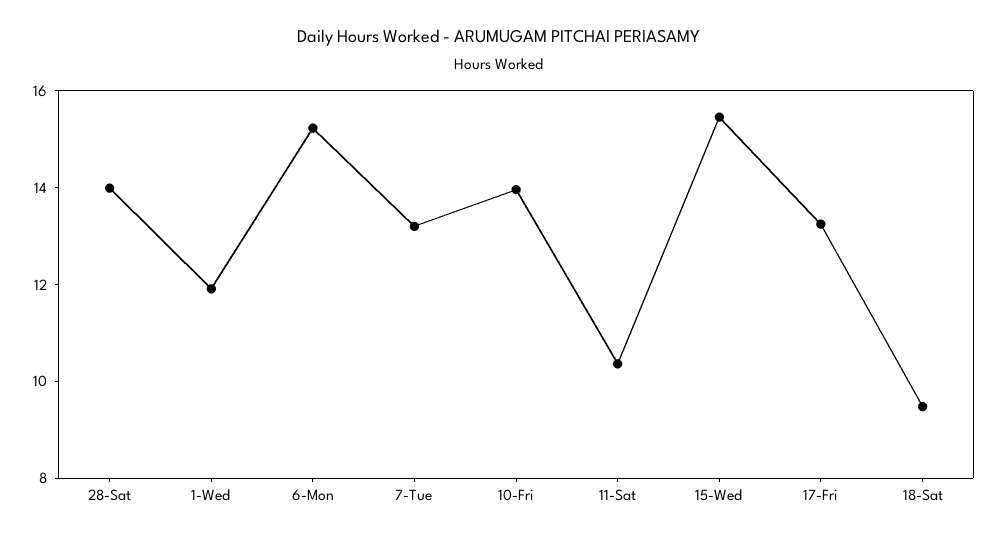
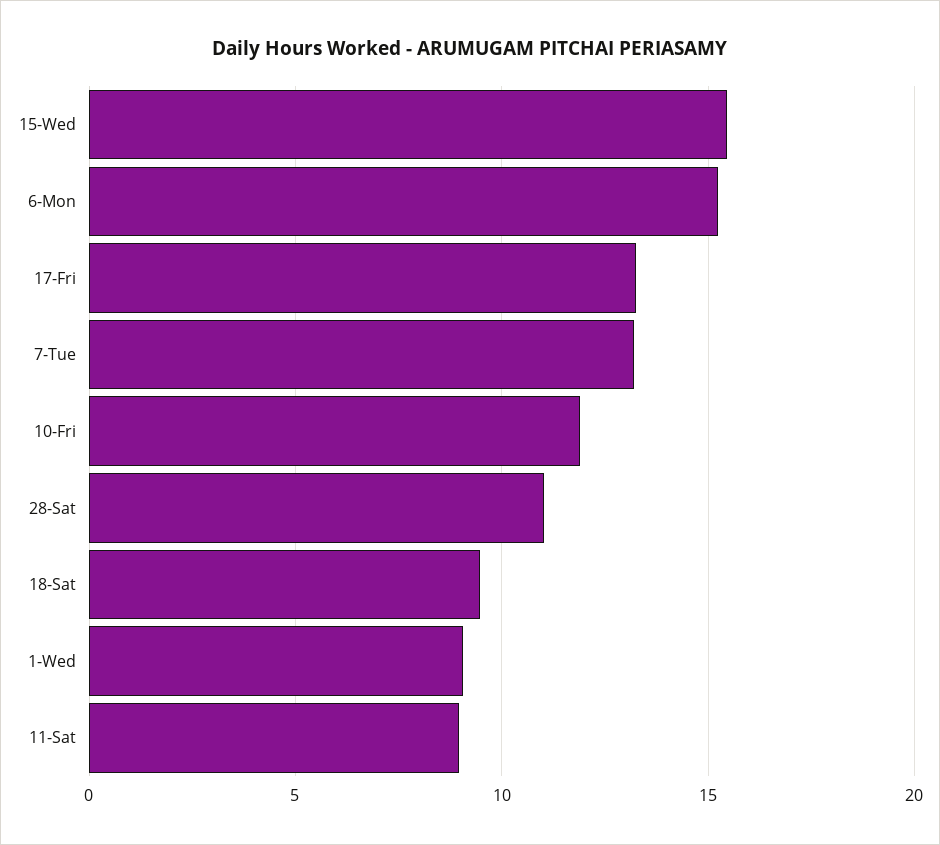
  {
-   "28-Sat": 14,
+   "28-Sat": 11,
-   "1-Wed": 12,
+   "1-Wed": 9,
    "6-Mon": 15,
    "7-Tue": 13,
-   "10-Fri": 14,
+   "10-Fri": 12,
-   "11-Sat": 10.5,
+   "11-Sat": 9,
    "15-Wed": 15.5,
    "17-Fri": 13.5,
    "18-Sat": 9.5
  }

